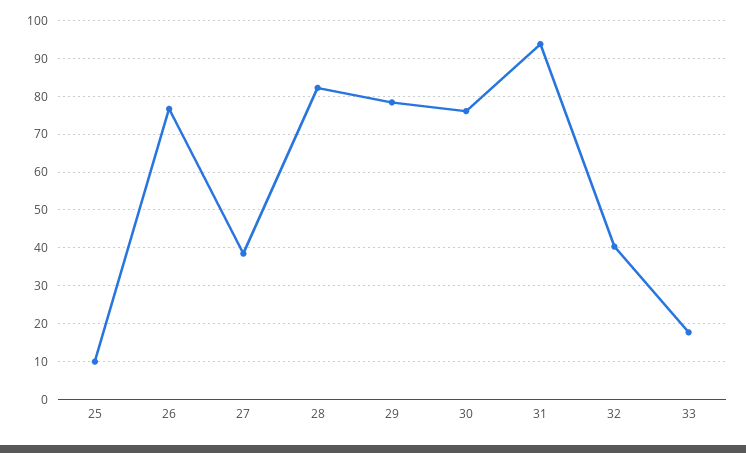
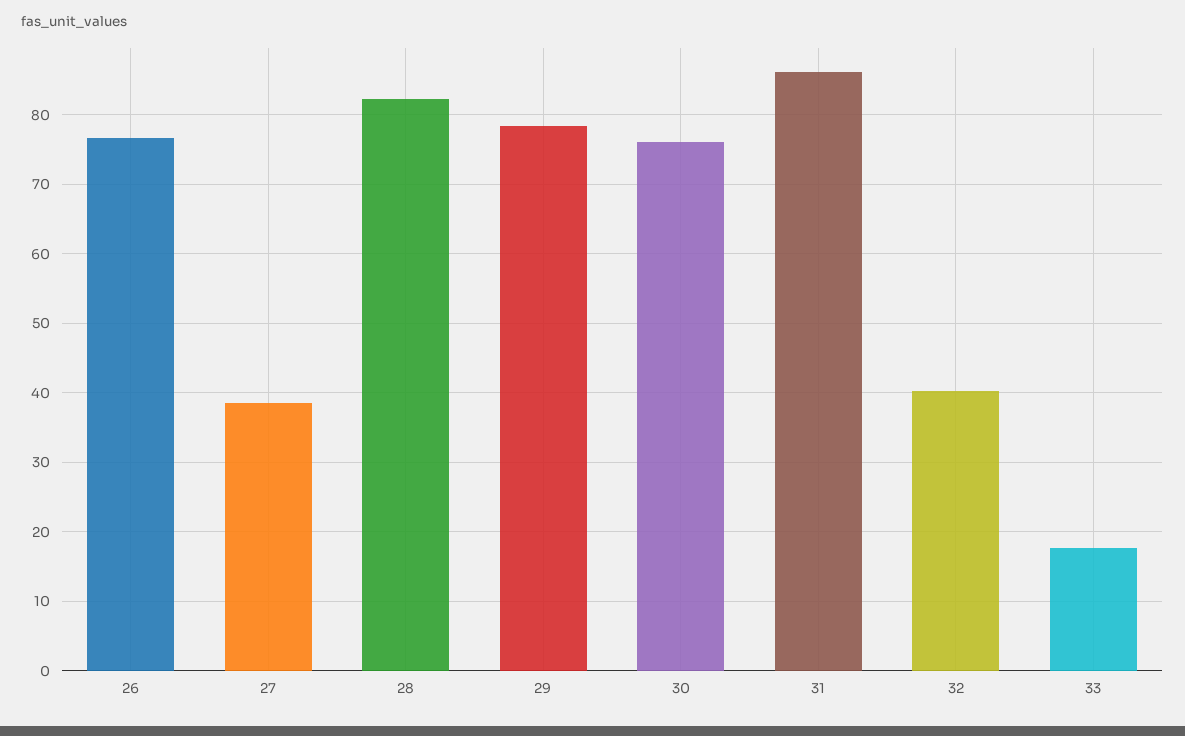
  {
-   "25": 10,
    "26": 77,
    "27": 39,
    "28": 82,
    "29": 78,
    "30": 76,
-   "31": 94,
+   "31": 86,
    "32": 40,
    "33": 18
  }

